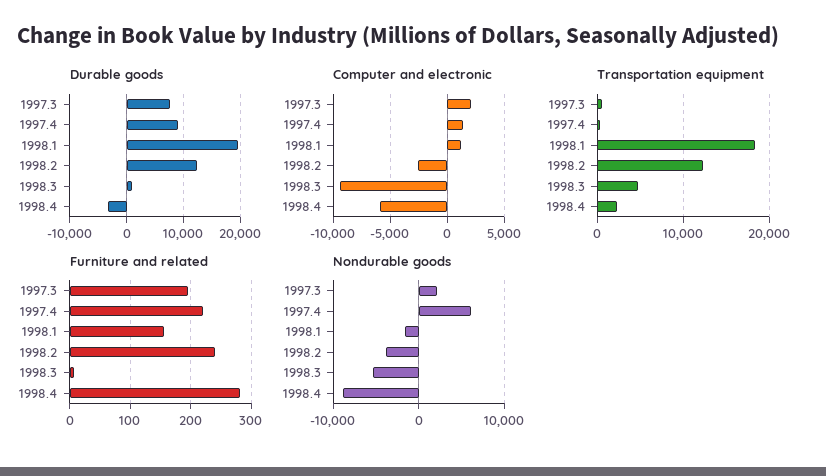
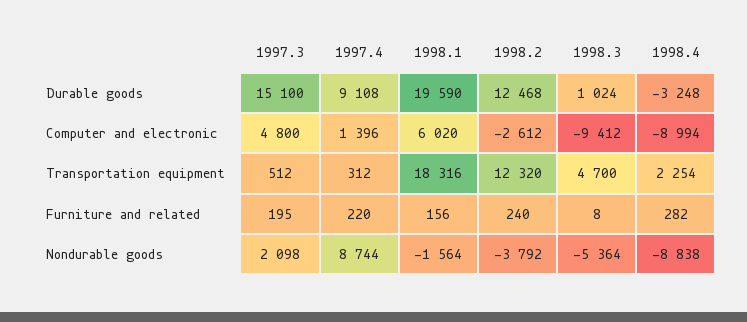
  {
    "Durable goods": {
-     "1997.3": 8000,
+     "1997.3": 15100,
      "1997.4": 9108,
      "1998.1": 19590,
      "1998.2": 12468,
      "1998.3": 1024,
      "1998.4": -3248
    },
    "Computer and electronic": {
-     "1997.3": 2000,
+     "1997.3": 4800,
      "1997.4": 1396,
-     "1998.1": 1000,
+     "1998.1": 6020,
      "1998.2": -2612,
      "1998.3": -9412,
-     "1998.4": -6000
+     "1998.4": -8994
    },
    "Transportation equipment": {
      "1997.3": 512,
      "1997.4": 312,
      "1998.1": 18316,
      "1998.2": 12320,
      "1998.3": 4700,
      "1998.4": 2254
    },
    "Furniture and related": {
      "1997.3": 195,
      "1997.4": 220,
      "1998.1": 156,
      "1998.2": 240,
      "1998.3": 8,
      "1998.4": 282
    },
    "Nondurable goods": {
      "1997.3": 2098,
-     "1997.4": 6000,
+     "1997.4": 8744,
      "1998.1": -1564,
      "1998.2": -3792,
      "1998.3": -5364,
      "1998.4": -8838
    }
  }

